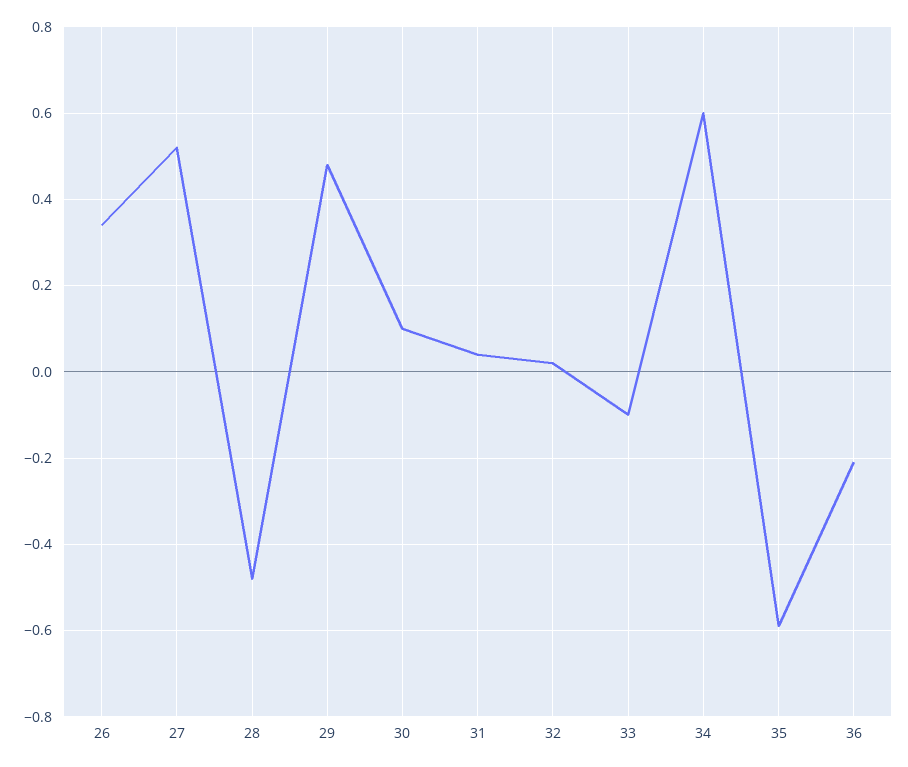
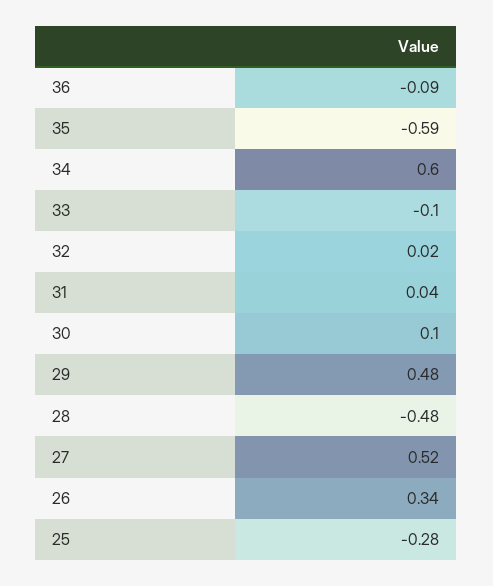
  {
    "26": 0.34,
    "27": 0.52,
    "28": -0.48,
    "29": 0.48,
    "30": 0.1,
    "31": 0.04,
    "32": 0.02,
    "33": -0.1,
    "34": 0.6,
    "35": -0.59,
-   "36": -0.2
+   "36": -0.09,
+   "25": -0.28
  }

